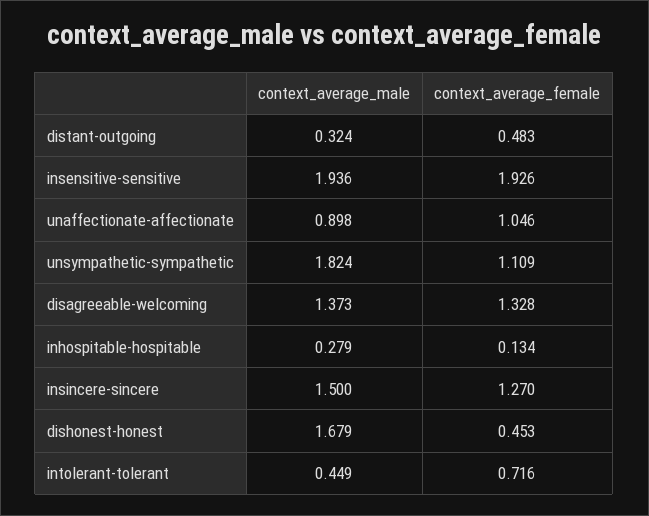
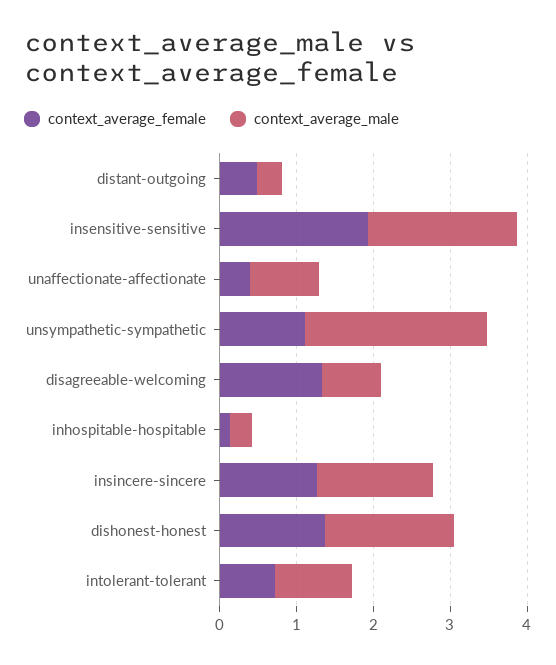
  {
    "context_average_male": {
      "distant-outgoing": 0.324,
      "insensitive-sensitive": 1.936,
      "unaffectionate-affectionate": 0.898,
-     "unsympathetic-sympathetic": 1.824,
+     "unsympathetic-sympathetic": 2.4,
-     "disagreeable-welcoming": 1.373,
+     "disagreeable-welcoming": 0.8,
      "inhospitable-hospitable": 0.279,
      "insincere-sincere": 1.5,
      "dishonest-honest": 1.679,
-     "intolerant-tolerant": 0.449
+     "intolerant-tolerant": 1
    },
    "context_average_female": {
      "distant-outgoing": 0.483,
      "insensitive-sensitive": 1.926,
-     "unaffectionate-affectionate": 1.046,
+     "unaffectionate-affectionate": 0.4,
      "unsympathetic-sympathetic": 1.109,
      "disagreeable-welcoming": 1.328,
      "inhospitable-hospitable": 0.134,
      "insincere-sincere": 1.27,
-     "dishonest-honest": 0.453,
+     "dishonest-honest": 1.4,
      "intolerant-tolerant": 0.716
    }
  }

